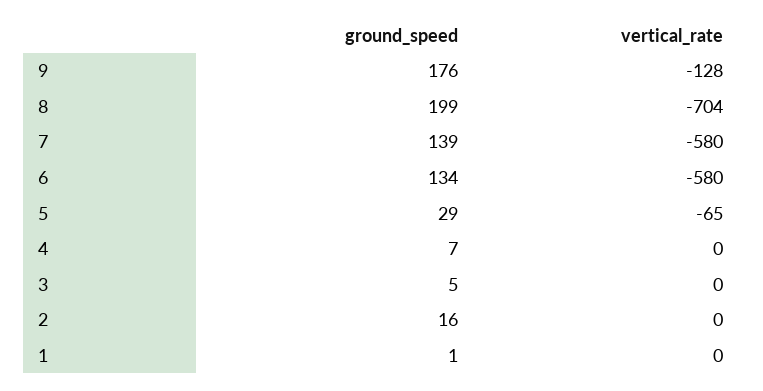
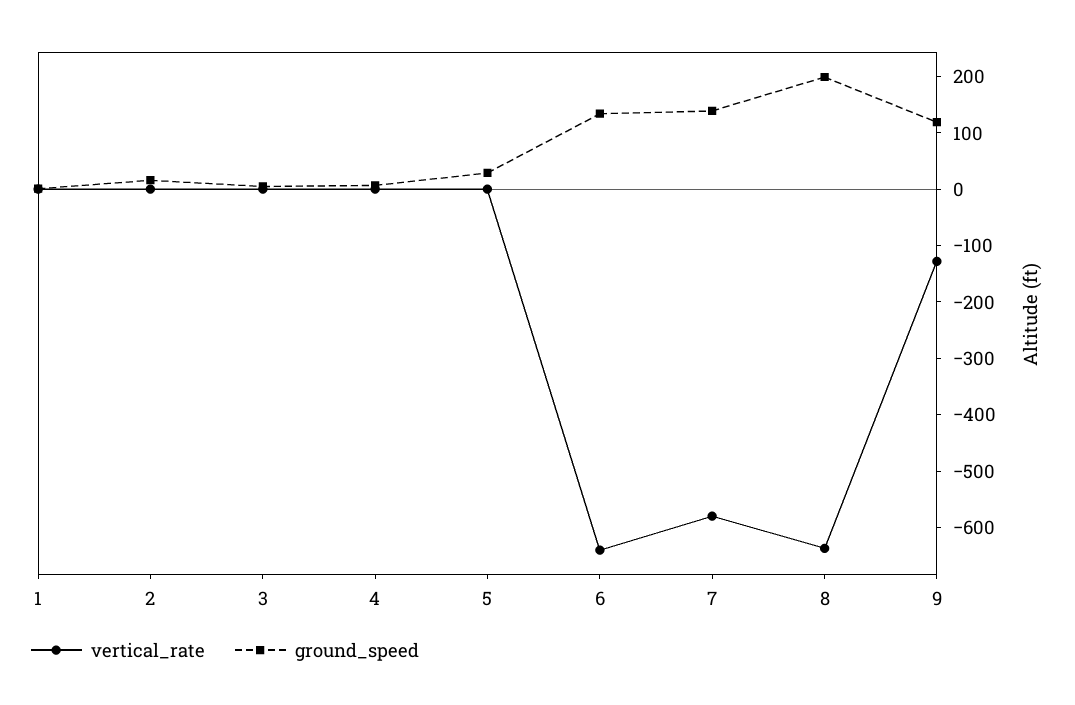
  {
    "ground_speed": {
-     "9": 176,
+     "9": 120,
      "8": 199,
      "7": 139,
      "6": 134,
      "5": 29,
      "4": 7,
      "3": 5,
      "2": 16,
      "1": 1
    },
    "vertical_rate": {
      "9": -128,
-     "8": -704,
+     "8": -640,
      "7": -580,
-     "6": -580,
+     "6": -640,
-     "5": -65,
+     "5": 0,
      "4": 0,
      "3": 0,
      "2": 0,
      "1": 0
    }
  }

